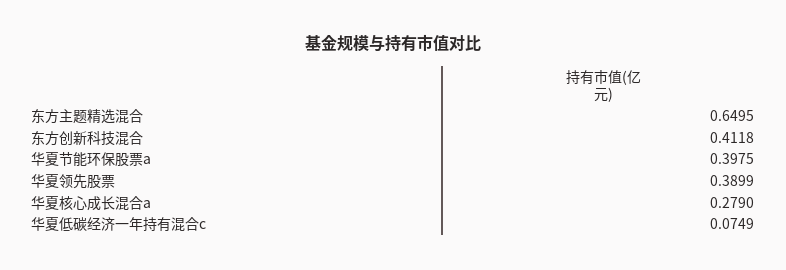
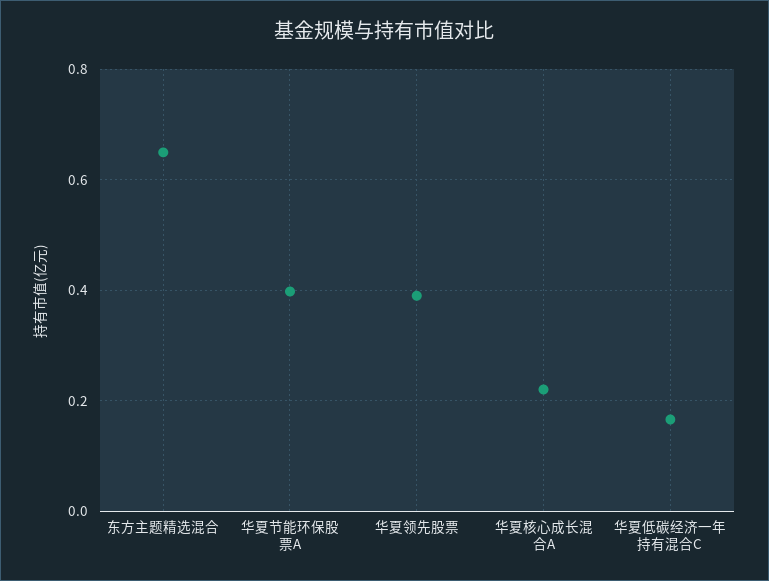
  {
    "东方主题精选混合": 0.6495,
-   "东方创新科技混合": 0.4118,
    "华夏节能环保股票a": 0.3975,
    "华夏领先股票": 0.3899,
-   "华夏核心成长混合a": 0.279,
+   "华夏核心成长混合a": 0.22,
-   "华夏低碳经济一年持有混合c": 0.0749
+   "华夏低碳经济一年持有混合c": 0.16
  }

